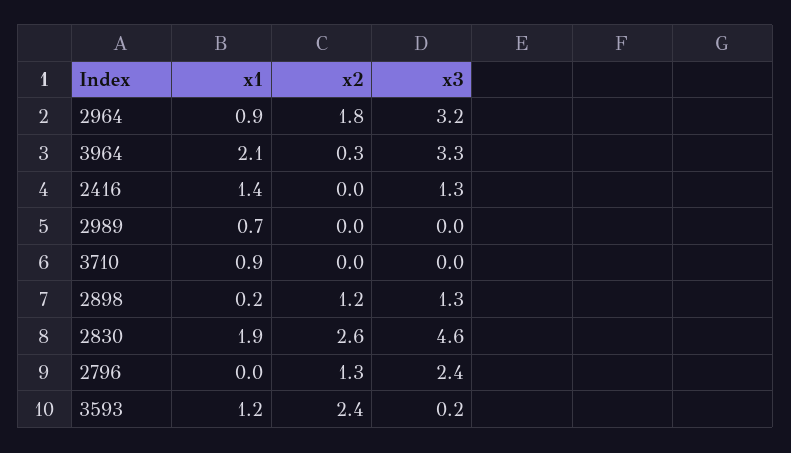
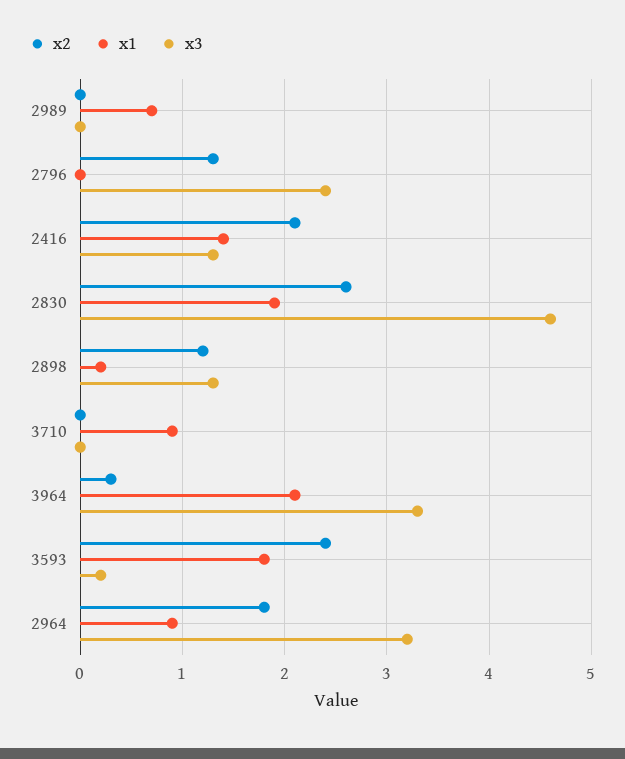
  {
    "x1": {
      "2964": 0.9,
      "3964": 2.1,
      "2416": 1.4,
      "2989": 0.7,
      "3710": 0.9,
      "2898": 0.2,
      "2830": 1.9,
      "2796": 0,
-     "3593": 1.2
+     "3593": 1.8
    },
    "x2": {
      "2964": 1.8,
      "3964": 0.3,
-     "2416": 0,
+     "2416": 2.1,
      "2989": 0,
      "3710": 0,
      "2898": 1.2,
      "2830": 2.6,
      "2796": 1.3,
      "3593": 2.4
    },
    "x3": {
      "2964": 3.2,
      "3964": 3.3,
      "2416": 1.3,
      "2989": 0,
      "3710": 0,
      "2898": 1.3,
      "2830": 4.6,
      "2796": 2.4,
      "3593": 0.2
    }
  }

